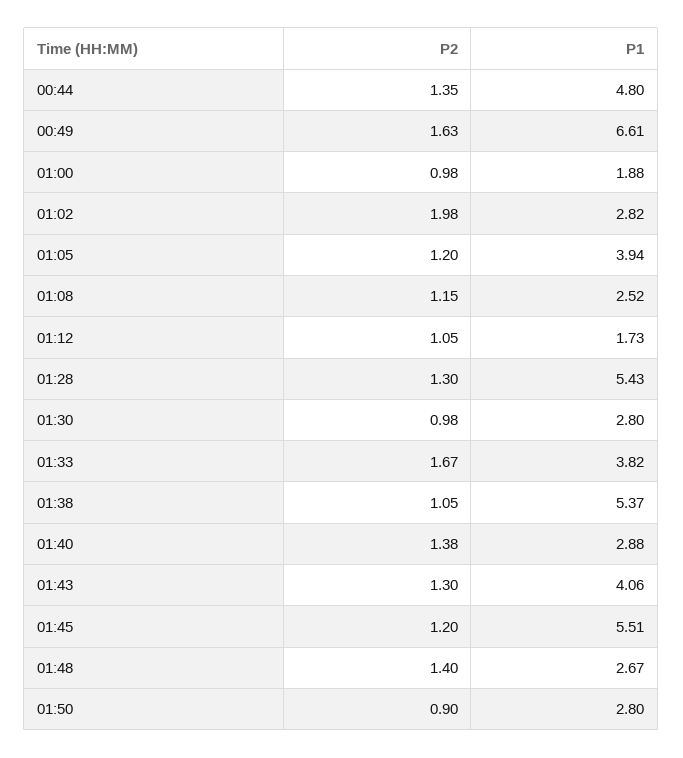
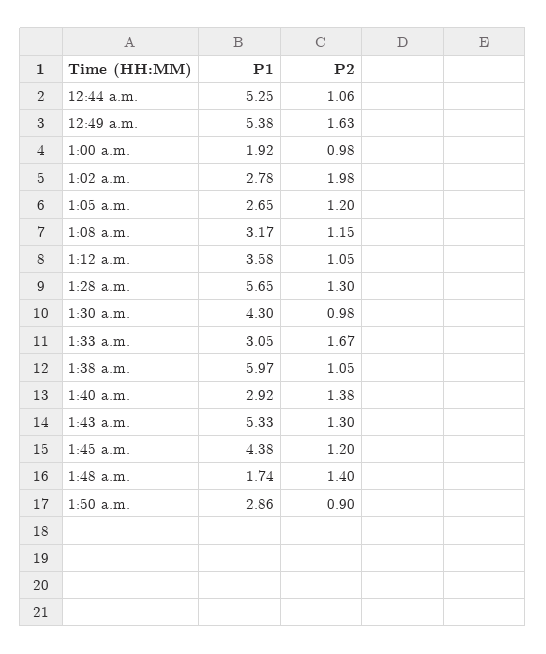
  {
    "P2": {
-     "00:44": 1.35,
+     "00:44": 1.06,
      "00:49": 1.63,
      "01:00": 0.98,
      "01:02": 1.98,
      "01:05": 1.2,
      "01:08": 1.15,
      "01:12": 1.05,
      "01:28": 1.3,
      "01:30": 0.98,
      "01:33": 1.67,
      "01:38": 1.05,
      "01:40": 1.38,
      "01:43": 1.3,
      "01:45": 1.2,
      "01:48": 1.4,
      "01:50": 0.9
    },
    "P1": {
-     "00:44": 4.8,
+     "00:44": 5.25,
-     "00:49": 6.61,
+     "00:49": 5.38,
-     "01:00": 1.88,
+     "01:00": 1.92,
-     "01:02": 2.82,
+     "01:02": 2.78,
-     "01:05": 3.94,
+     "01:05": 2.65,
-     "01:08": 2.52,
+     "01:08": 3.17,
-     "01:12": 1.73,
+     "01:12": 3.58,
-     "01:28": 5.43,
+     "01:28": 5.65,
-     "01:30": 2.8,
+     "01:30": 4.3,
-     "01:33": 3.82,
+     "01:33": 3.05,
-     "01:38": 5.37,
+     "01:38": 5.97,
-     "01:40": 2.88,
+     "01:40": 2.92,
-     "01:43": 4.06,
+     "01:43": 5.33,
-     "01:45": 5.51,
+     "01:45": 4.38,
-     "01:48": 2.67,
+     "01:48": 1.74,
-     "01:50": 2.8
+     "01:50": 2.86
    }
  }

